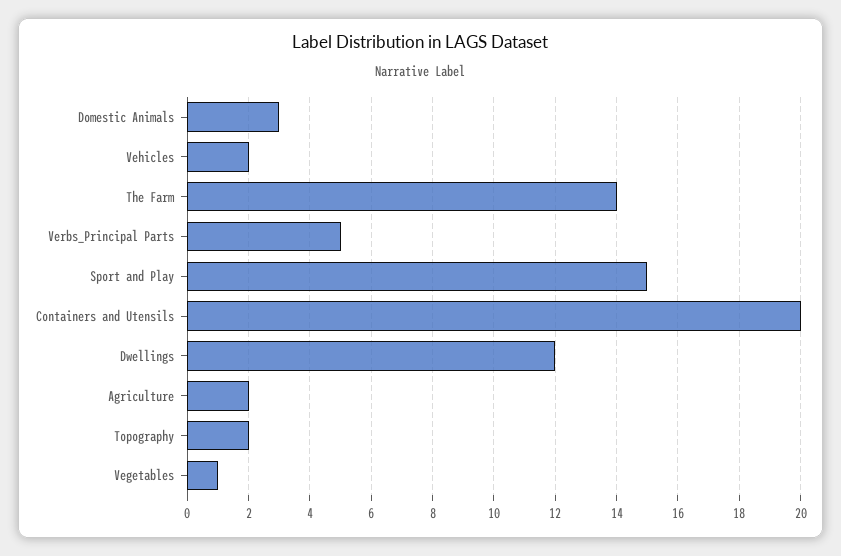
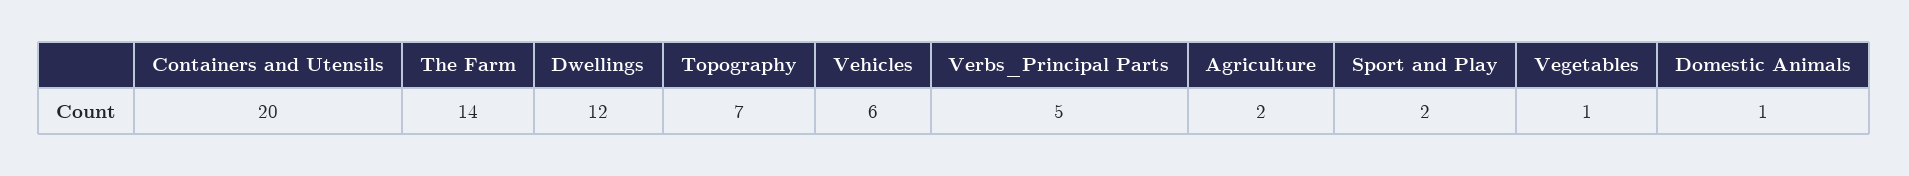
  {
-   "Domestic Animals": 3,
+   "Domestic Animals": 1,
-   "Vehicles": 2,
+   "Vehicles": 6,
    "The Farm": 14,
    "Verbs_Principal Parts": 5,
-   "Sport and Play": 15,
+   "Sport and Play": 2,
    "Containers and Utensils": 20,
    "Dwellings": 12,
    "Agriculture": 2,
-   "Topography": 2,
+   "Topography": 7,
    "Vegetables": 1
  }

